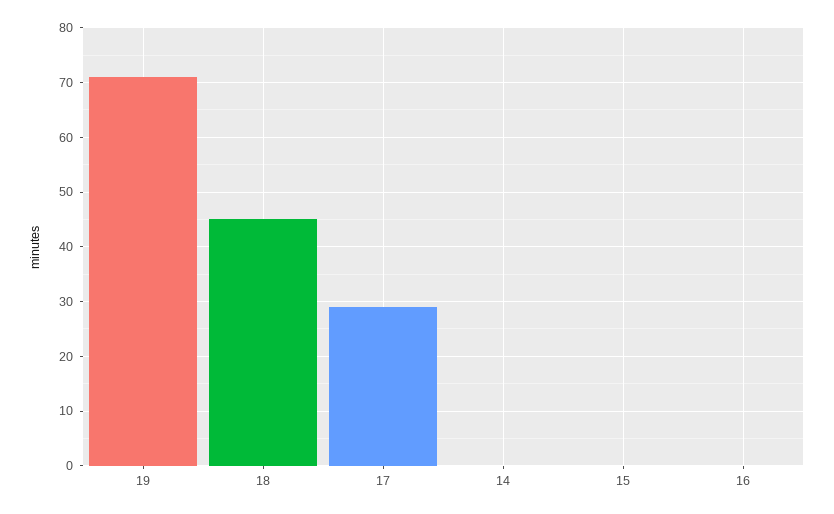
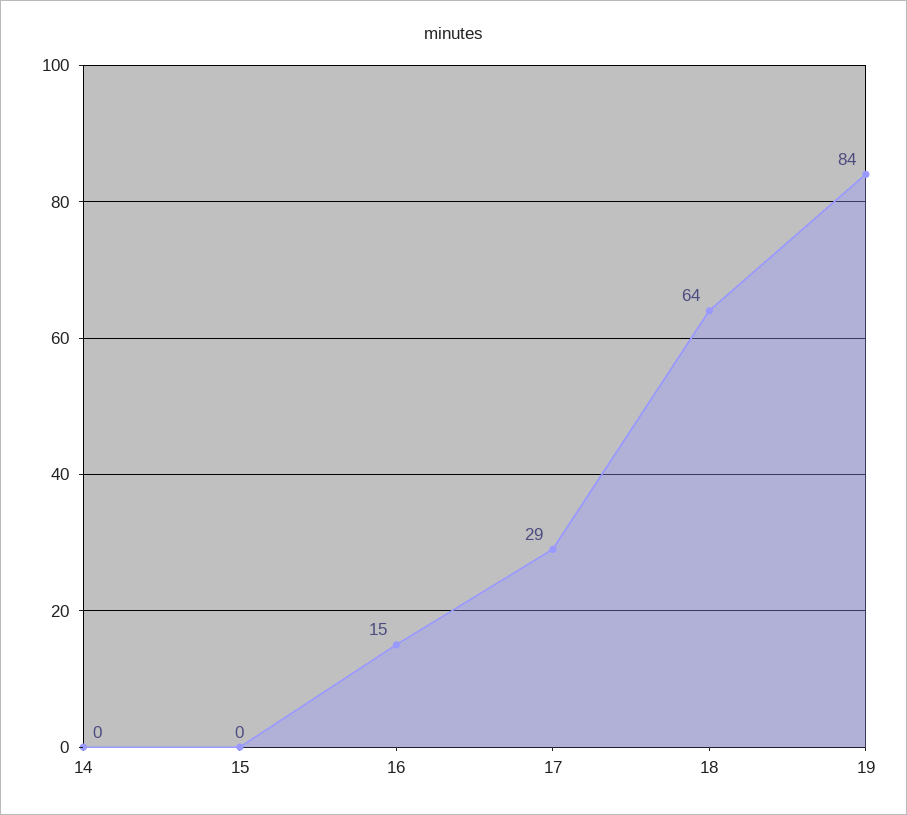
  {
-   "19": 70,
+   "19": 84,
-   "18": 45,
+   "18": 64,
    "17": 29,
    "14": 0,
    "15": 0,
-   "16": 0
+   "16": 15
  }

